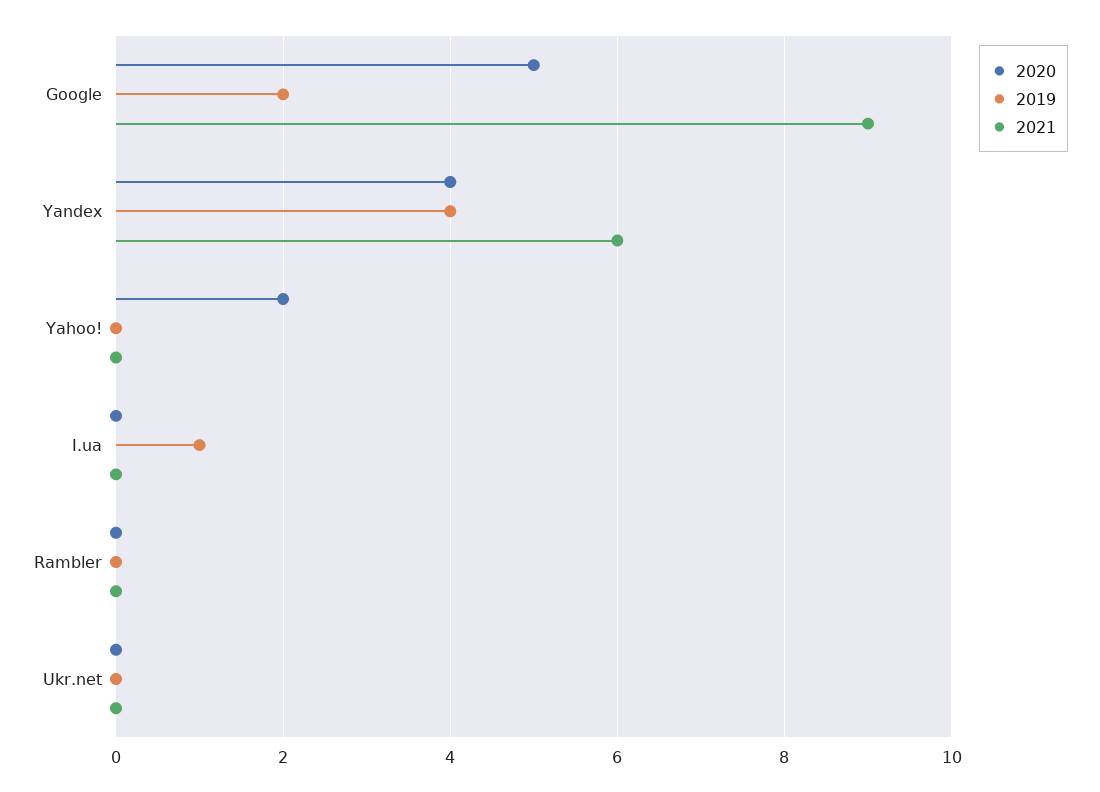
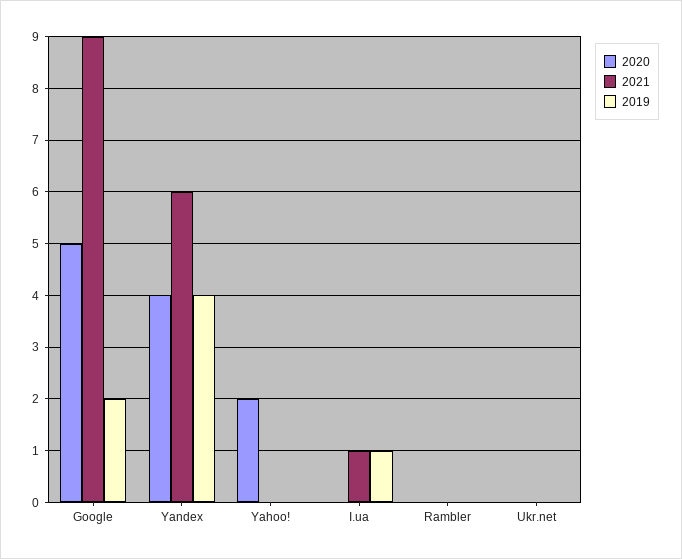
  {
    "2020": {
      "Google": 5,
      "Yandex": 4,
      "Yahoo!": 2,
      "I.ua": 0,
      "Rambler": 0,
      "Ukr.net": 0
    },
    "2019": {
      "Google": 2,
      "Yandex": 4,
      "Yahoo!": 0,
      "I.ua": 1,
      "Rambler": 0,
      "Ukr.net": 0
    },
    "2021": {
      "Google": 9,
      "Yandex": 6,
      "Yahoo!": 0,
-     "I.ua": 0,
+     "I.ua": 1,
      "Rambler": 0,
      "Ukr.net": 0
    }
  }

